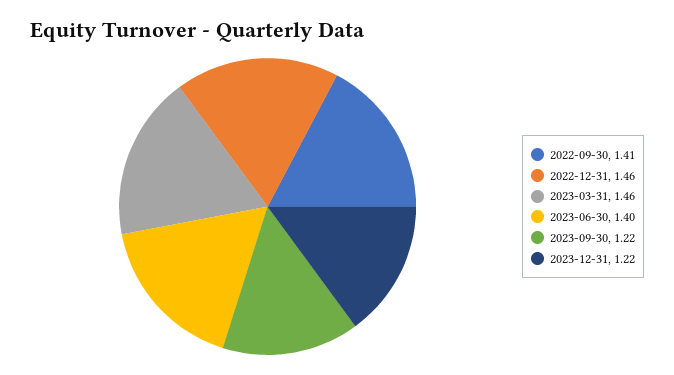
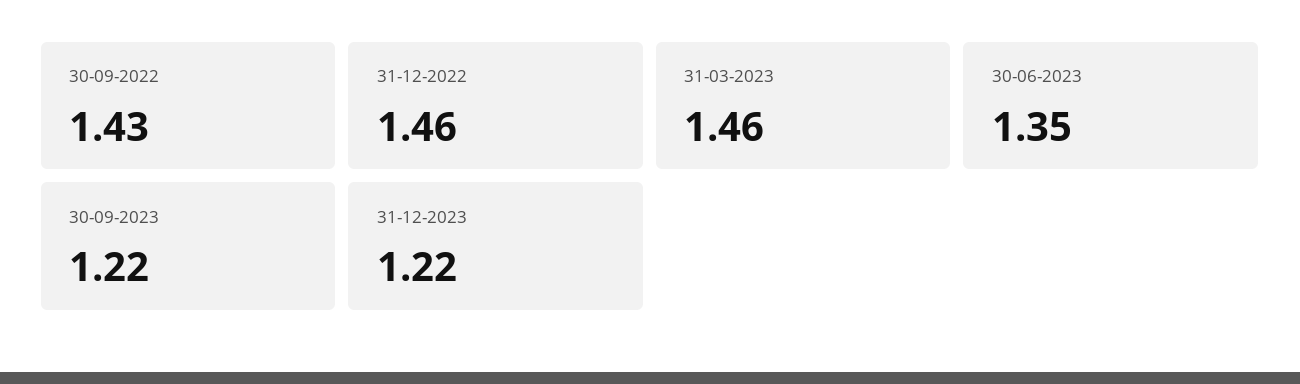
  {
-   "2022-09-30": 1.41,
+   "2022-09-30": 1.43,
    "2022-12-31": 1.46,
    "2023-03-31": 1.46,
-   "2023-06-30": 1.4,
+   "2023-06-30": 1.35,
    "2023-09-30": 1.22,
    "2023-12-31": 1.22
  }

